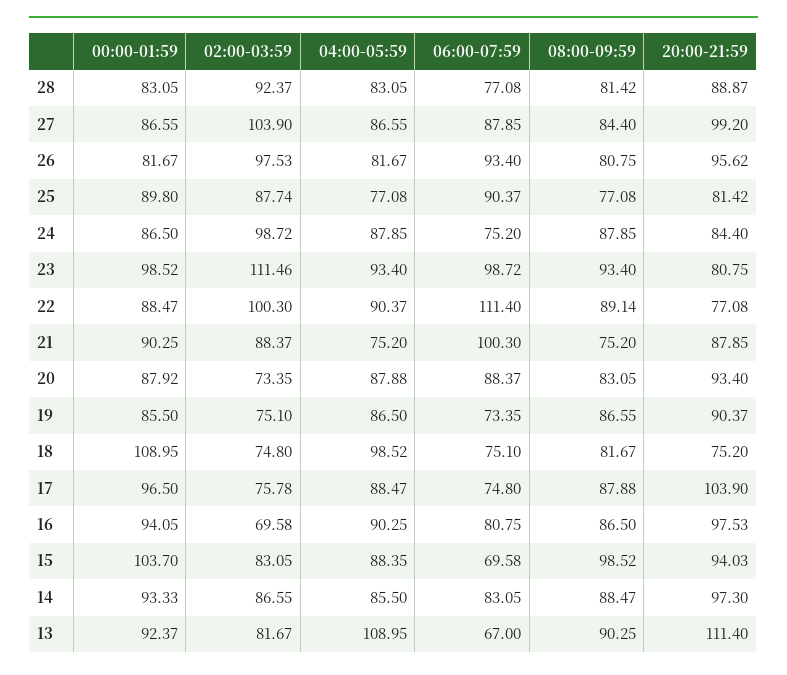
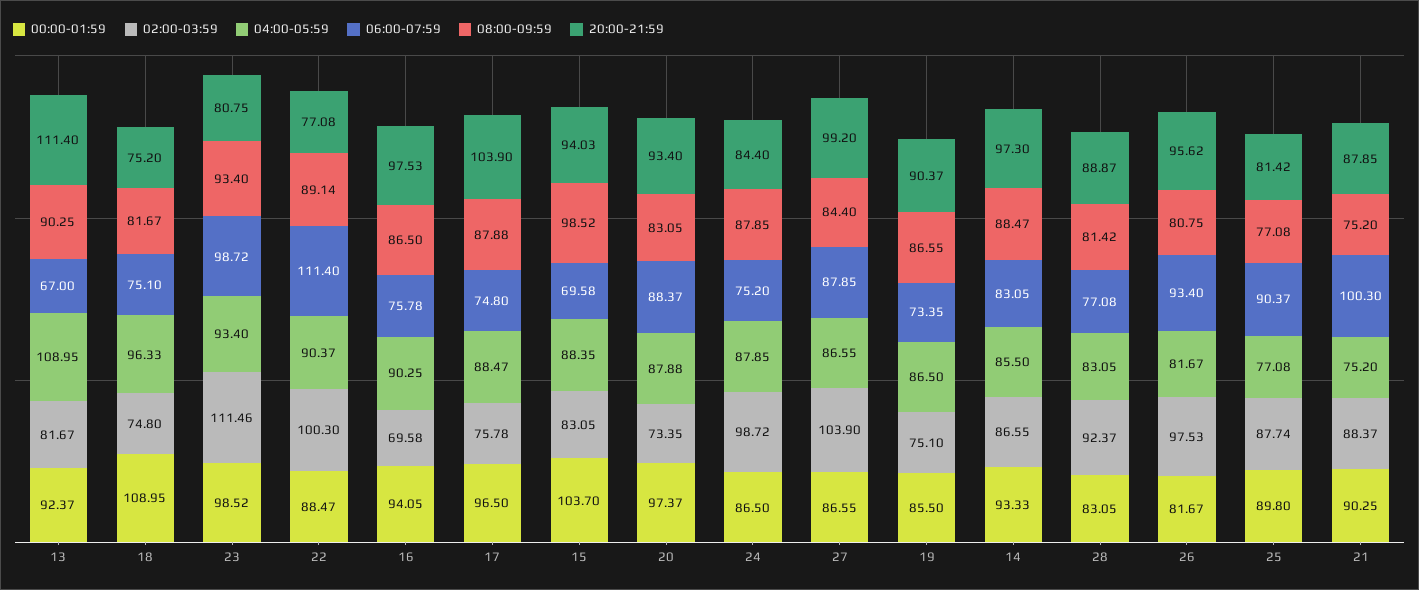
  {
    "00:00-01:59": {
      "28": 83.05,
      "27": 86.55,
      "26": 81.67,
      "25": 89.8,
      "24": 86.5,
      "23": 98.52,
      "22": 88.47,
      "21": 90.25,
-     "20": 87.92,
+     "20": 97.37,
      "19": 85.5,
      "18": 108.95,
      "17": 96.5,
      "16": 94.05,
      "15": 103.7,
      "14": 93.33,
      "13": 92.37
    },
    "02:00-03:59": {
      "28": 92.37,
      "27": 103.9,
      "26": 97.53,
      "25": 87.74,
      "24": 98.72,
      "23": 111.46,
      "22": 100.3,
      "21": 88.37,
      "20": 73.35,
      "19": 75.1,
      "18": 74.8,
      "17": 75.78,
      "16": 69.58,
      "15": 83.05,
      "14": 86.55,
      "13": 81.67
    },
    "04:00-05:59": {
      "28": 83.05,
      "27": 86.55,
      "26": 81.67,
      "25": 77.08,
      "24": 87.85,
      "23": 93.4,
      "22": 90.37,
      "21": 75.2,
      "20": 87.88,
      "19": 86.5,
-     "18": 98.52,
+     "18": 96.33,
      "17": 88.47,
      "16": 90.25,
      "15": 88.35,
      "14": 85.5,
      "13": 108.95
    },
    "06:00-07:59": {
      "28": 77.08,
      "27": 87.85,
      "26": 93.4,
      "25": 90.37,
      "24": 75.2,
      "23": 98.72,
      "22": 111.4,
      "21": 100.3,
      "20": 88.37,
      "19": 73.35,
      "18": 75.1,
      "17": 74.8,
-     "16": 80.75,
+     "16": 75.78,
      "15": 69.58,
      "14": 83.05,
      "13": 67
    },
    "08:00-09:59": {
      "28": 81.42,
      "27": 84.4,
      "26": 80.75,
      "25": 77.08,
      "24": 87.85,
      "23": 93.4,
      "22": 89.14,
      "21": 75.2,
      "20": 83.05,
      "19": 86.55,
      "18": 81.67,
      "17": 87.88,
      "16": 86.5,
      "15": 98.52,
      "14": 88.47,
      "13": 90.25
    },
    "20:00-21:59": {
      "28": 88.87,
      "27": 99.2,
      "26": 95.62,
      "25": 81.42,
      "24": 84.4,
      "23": 80.75,
      "22": 77.08,
      "21": 87.85,
      "20": 93.4,
      "19": 90.37,
      "18": 75.2,
      "17": 103.9,
      "16": 97.53,
      "15": 94.03,
      "14": 97.3,
      "13": 111.4
    }
  }

